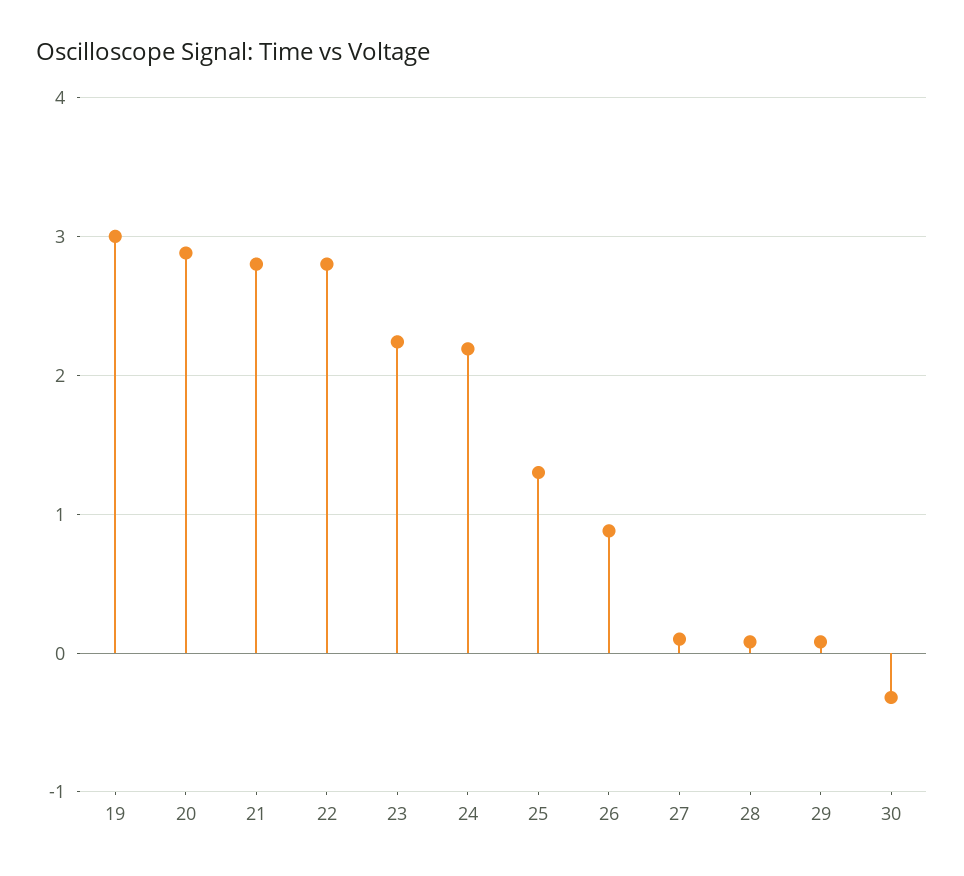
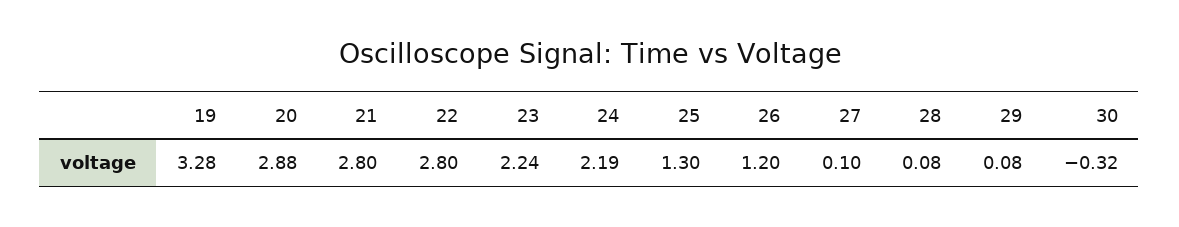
  {
-   "19": 3,
+   "19": 3.28,
    "20": 2.88,
    "21": 2.8,
    "22": 2.8,
    "23": 2.24,
    "24": 2.19,
    "25": 1.3,
-   "26": 0.9,
+   "26": 1.2,
    "27": 0.1,
    "28": 0.08,
    "29": 0.08,
    "30": -0.32
  }

